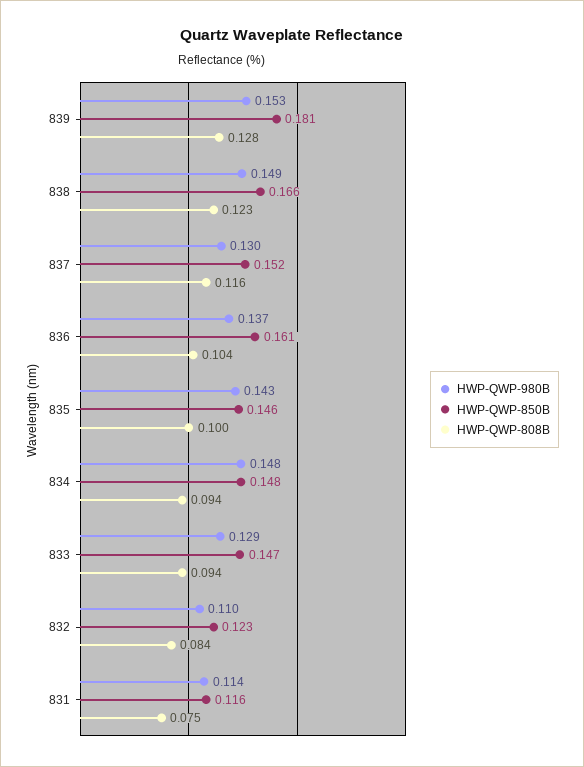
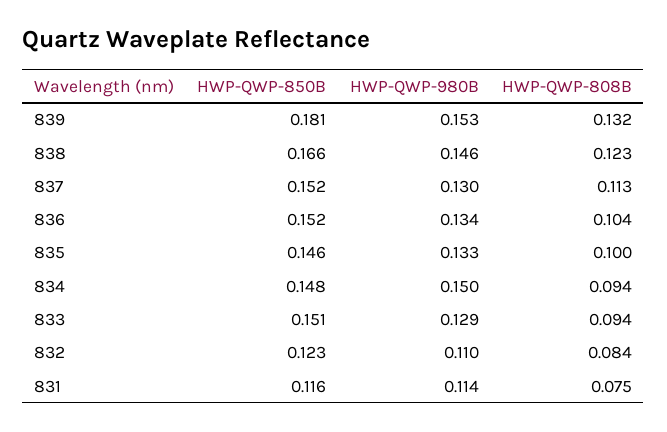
  {
    "HWP-QWP-980B": {
      "839": 0.153,
-     "838": 0.149,
+     "838": 0.146,
      "837": 0.13,
-     "836": 0.137,
+     "836": 0.134,
-     "835": 0.143,
+     "835": 0.133,
-     "834": 0.148,
+     "834": 0.15,
      "833": 0.129,
      "832": 0.11,
      "831": 0.114
    },
    "HWP-QWP-850B": {
      "839": 0.181,
      "838": 0.166,
      "837": 0.152,
-     "836": 0.161,
+     "836": 0.152,
      "835": 0.146,
      "834": 0.148,
-     "833": 0.147,
+     "833": 0.151,
      "832": 0.123,
      "831": 0.116
    },
    "HWP-QWP-808B": {
-     "839": 0.128,
+     "839": 0.132,
      "838": 0.123,
-     "837": 0.116,
+     "837": 0.113,
      "836": 0.104,
      "835": 0.1,
      "834": 0.094,
      "833": 0.094,
      "832": 0.084,
      "831": 0.075
    }
  }

